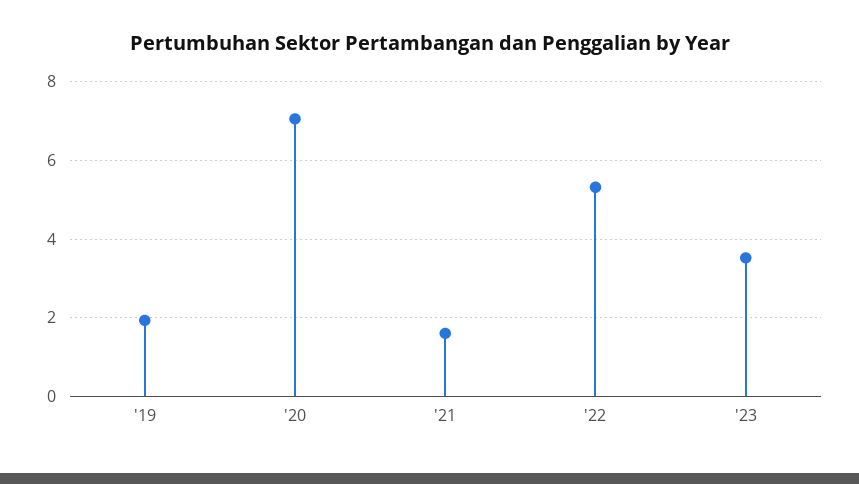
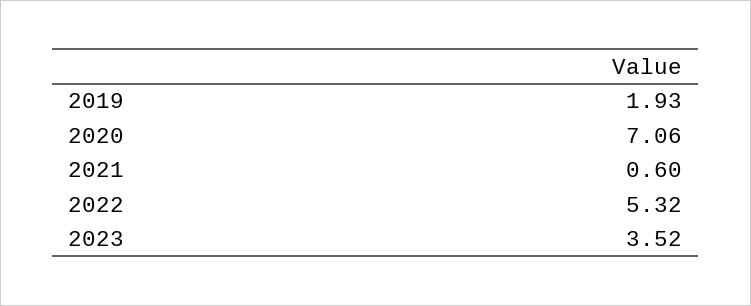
  {
    "'19": 1.93,
    "'20": 7.06,
-   "'21": 1.6,
+   "'21": 0.6,
    "'22": 5.32,
    "'23": 3.52
  }

